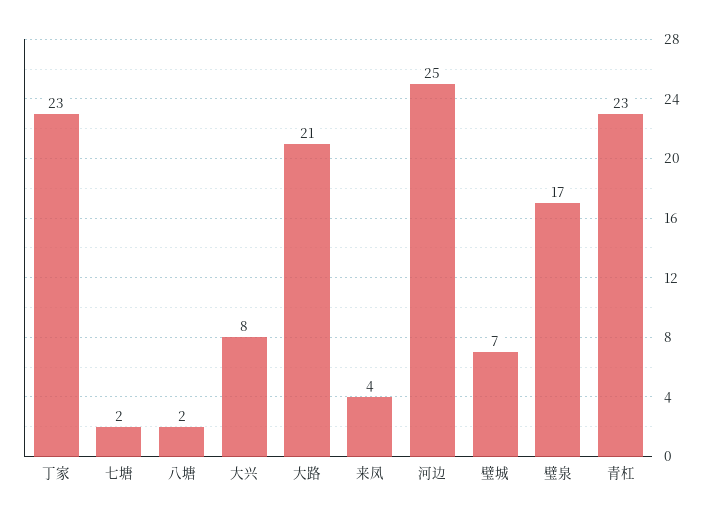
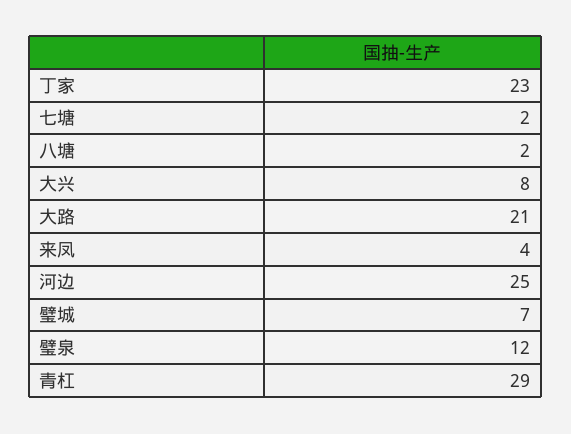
  {
    "丁家": 23,
    "七塘": 2,
    "八塘": 2,
    "大兴": 8,
    "大路": 21,
    "来凤": 4,
    "河边": 25,
    "璧城": 7,
-   "璧泉": 17,
+   "璧泉": 12,
-   "青杠": 23
+   "青杠": 29
  }

